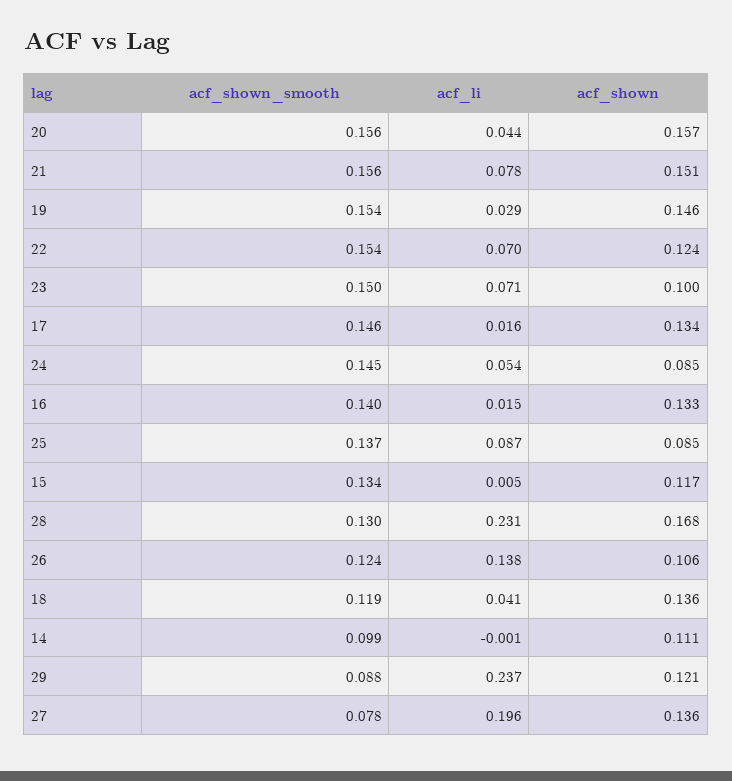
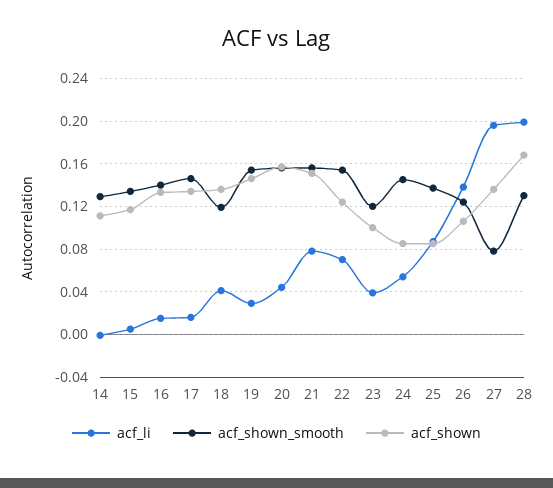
  {
    "acf_shown_smooth": {
      "20": 0.156,
      "21": 0.156,
      "19": 0.154,
      "22": 0.154,
-     "23": 0.15,
+     "23": 0.12,
      "17": 0.146,
      "24": 0.145,
      "16": 0.14,
      "25": 0.137,
      "15": 0.134,
      "28": 0.13,
      "26": 0.124,
      "18": 0.119,
-     "14": 0.099,
+     "14": 0.13,
-     "29": 0.088,
      "27": 0.078
    },
    "acf_li": {
      "20": 0.044,
      "21": 0.078,
      "19": 0.029,
      "22": 0.07,
-     "23": 0.071,
+     "23": 0.04,
      "17": 0.016,
      "24": 0.054,
      "16": 0.015,
      "25": 0.087,
      "15": 0.005,
-     "28": 0.231,
+     "28": 0.2,
      "26": 0.138,
      "18": 0.041,
      "14": -0.001,
-     "29": 0.237,
      "27": 0.196
    },
    "acf_shown": {
      "20": 0.157,
      "21": 0.151,
      "19": 0.146,
      "22": 0.124,
      "23": 0.1,
      "17": 0.134,
      "24": 0.085,
      "16": 0.133,
      "25": 0.085,
      "15": 0.117,
      "28": 0.168,
      "26": 0.106,
      "18": 0.136,
      "14": 0.111,
-     "29": 0.121,
      "27": 0.136
    }
  }

